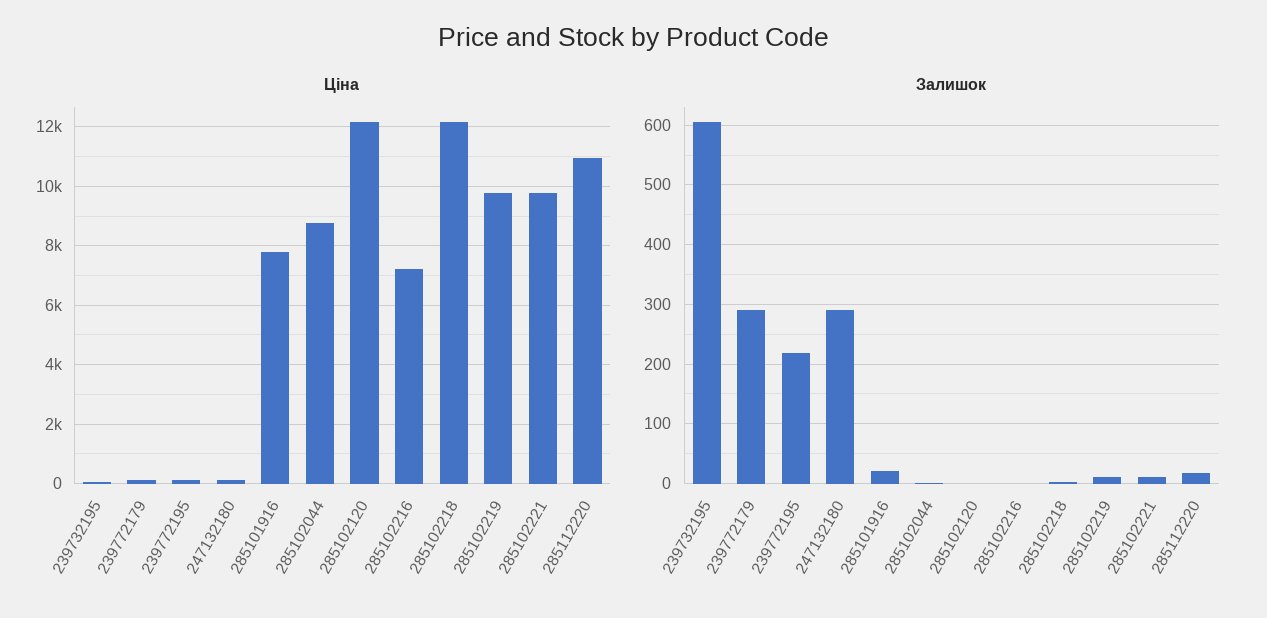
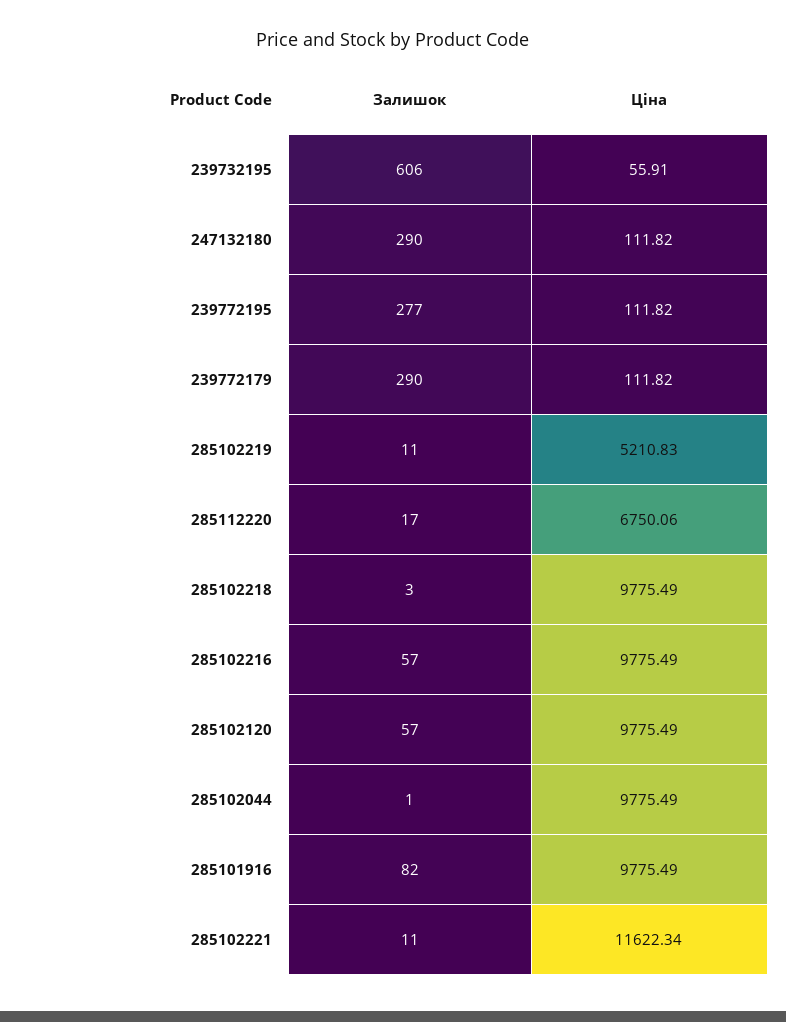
  {
    "Ціна": {
      "239732195": 55.91,
      "239772179": 111.82,
      "239772195": 111.82,
      "247132180": 111.82,
-     "285101916": 7750,
+     "285101916": 9775.49,
-     "285102044": 8750,
+     "285102044": 9775.49,
-     "285102120": 12250,
+     "285102120": 9775.49,
-     "285102216": 7250,
+     "285102216": 9775.49,
-     "285102218": 12250,
+     "285102218": 9775.49,
-     "285102219": 9750,
+     "285102219": 5210.83,
-     "285102221": 9750,
+     "285102221": 11622.34,
-     "285112220": 11000
+     "285112220": 6750.06
    },
    "Залишок": {
      "239732195": 606,
      "239772179": 290,
-     "239772195": 220,
+     "239772195": 277,
      "247132180": 290,
-     "285101916": 20,
+     "285101916": 82,
      "285102044": 1,
-     "285102120": 0,
+     "285102120": 57,
-     "285102216": 0,
+     "285102216": 57,
      "285102218": 3,
      "285102219": 11,
      "285102221": 11,
      "285112220": 17
    }
  }

